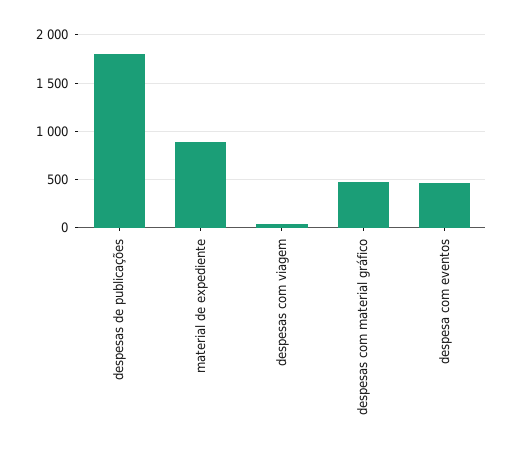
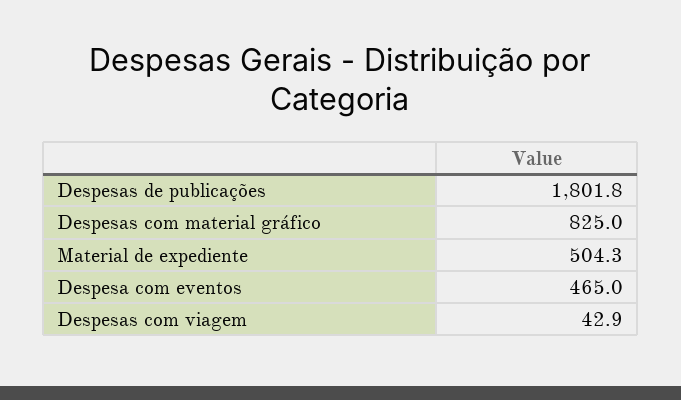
  {
    "despesas de publicações": 1801.8,
-   "material de expediente": 900,
+   "material de expediente": 504.3,
    "despesas com viagem": 42.9,
-   "despesas com material gráfico": 500,
+   "despesas com material gráfico": 825,
    "despesa com eventos": 465
  }

